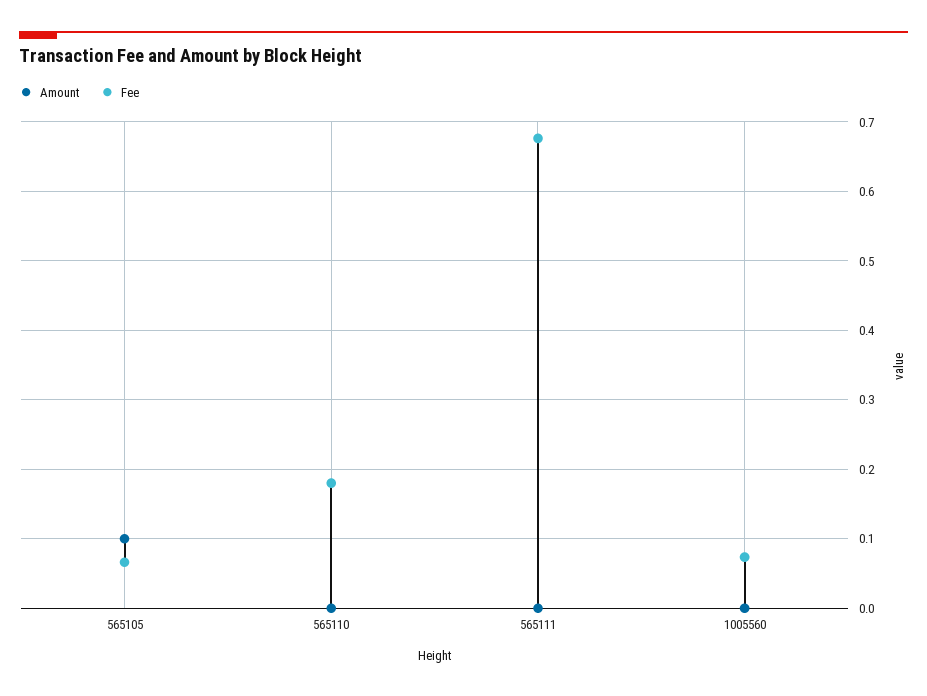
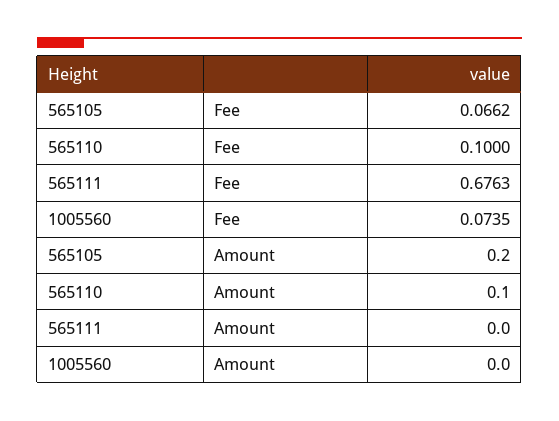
  {
    "Amount": {
-     "565105": 0.1,
+     "565105": 0.2,
-     "565110": 0,
+     "565110": 0.1,
      "565111": 0,
      "1005560": 0
    },
    "Fee": {
      "565105": 0.0662,
-     "565110": 0.18,
+     "565110": 0.1,
      "565111": 0.6763,
      "1005560": 0.0735
    }
  }

